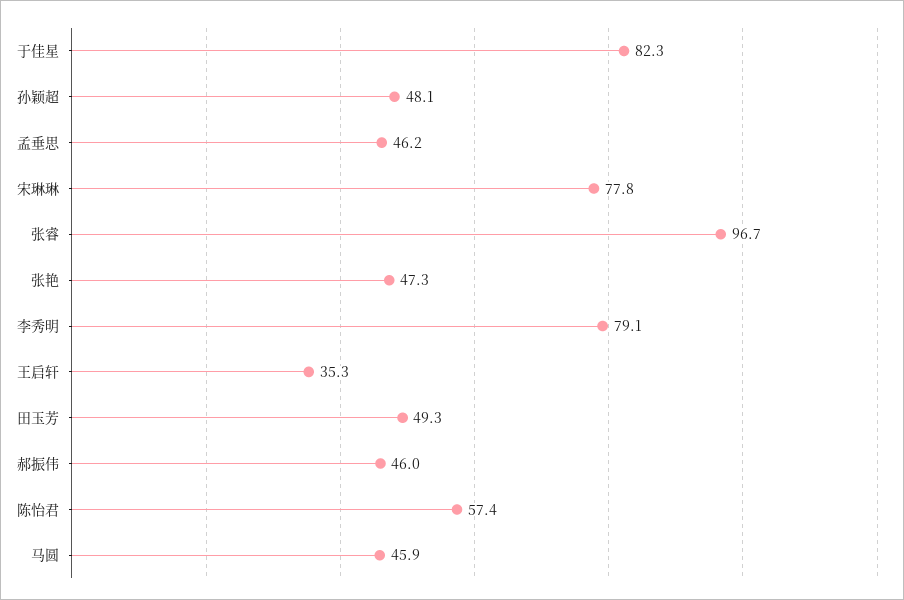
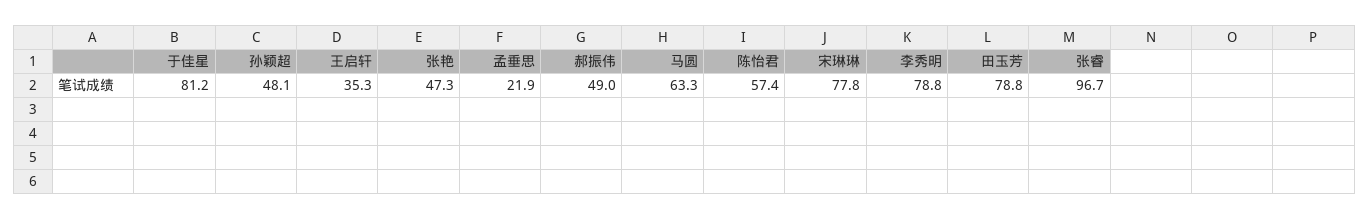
  {
-   "于佳星": 82.3,
+   "于佳星": 81.2,
    "孙颖超": 48.1,
-   "孟垂思": 46.2,
+   "孟垂思": 21.9,
    "宋琳琳": 77.8,
    "张睿": 96.7,
    "张艳": 47.3,
-   "李秀明": 79.1,
+   "李秀明": 78.8,
    "王启轩": 35.3,
-   "田玉芳": 49.3,
+   "田玉芳": 78.8,
-   "郝振伟": 46,
+   "郝振伟": 49,
    "陈怡君": 57.4,
-   "马圆": 45.9
+   "马圆": 63.3
  }

